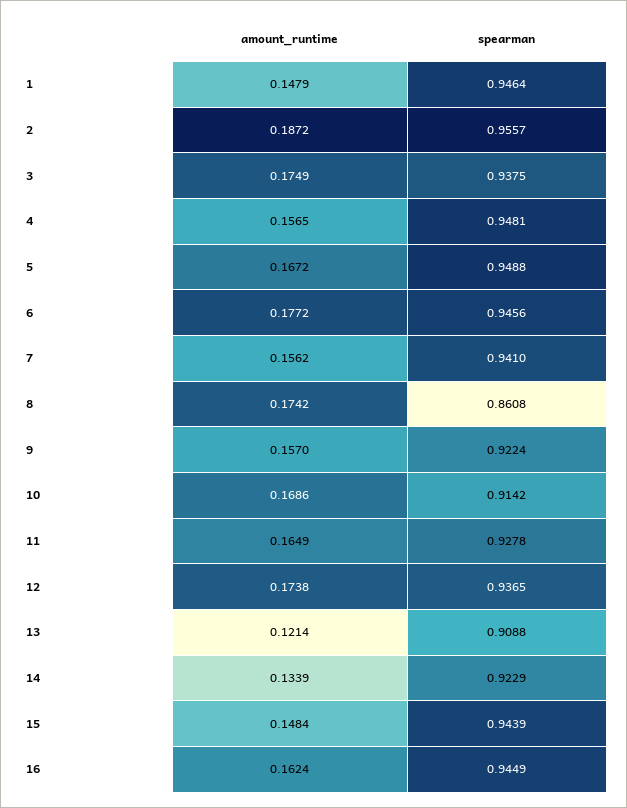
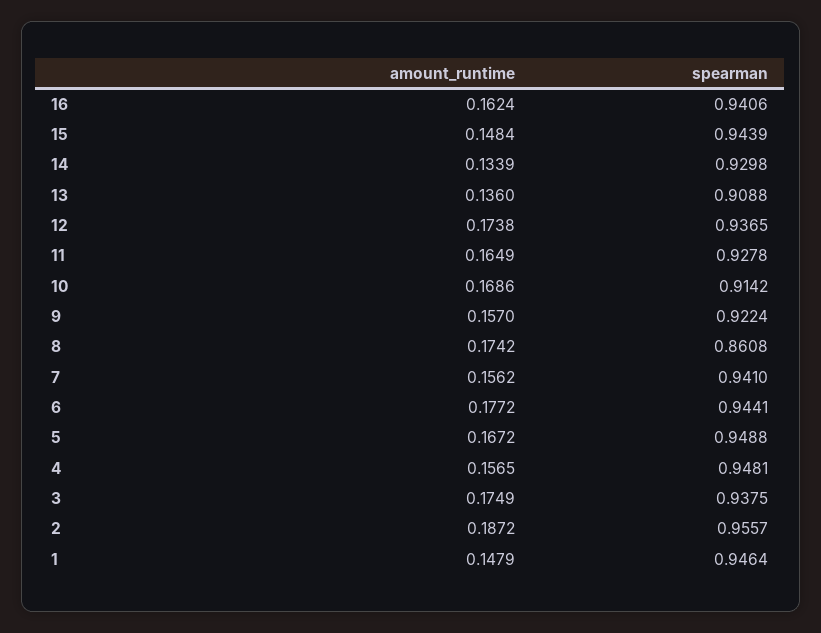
  {
    "amount_runtime": {
      "1": 0.1479,
      "2": 0.1872,
      "3": 0.1749,
      "4": 0.1565,
      "5": 0.1672,
      "6": 0.1772,
      "7": 0.1562,
      "8": 0.1742,
      "9": 0.157,
      "10": 0.1686,
      "11": 0.1649,
      "12": 0.1738,
-     "13": 0.1214,
+     "13": 0.136,
      "14": 0.1339,
      "15": 0.1484,
      "16": 0.1624
    },
    "spearman": {
      "1": 0.9464,
      "2": 0.9557,
      "3": 0.9375,
      "4": 0.9481,
      "5": 0.9488,
-     "6": 0.9456,
+     "6": 0.9441,
      "7": 0.941,
      "8": 0.8608,
      "9": 0.9224,
      "10": 0.9142,
      "11": 0.9278,
      "12": 0.9365,
      "13": 0.9088,
-     "14": 0.9229,
+     "14": 0.9298,
      "15": 0.9439,
-     "16": 0.9449
+     "16": 0.9406
    }
  }

